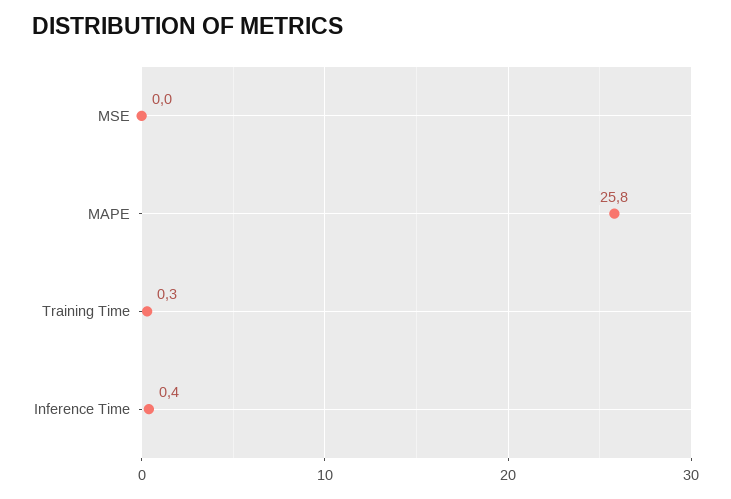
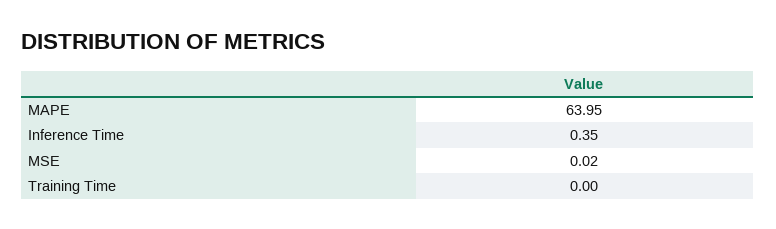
  {
    "MSE": 0.02,
-   "MAPE": 25.8,
+   "MAPE": 63.95,
-   "Training Time": 0.3,
+   "Training Time": 0,
    "Inference Time": 0.35
  }

